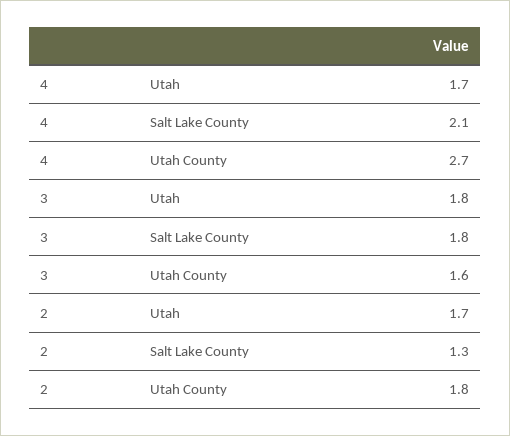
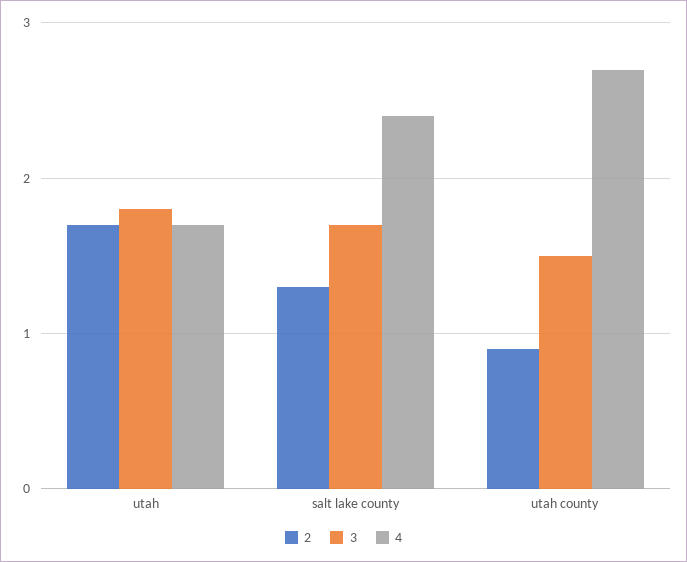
  {
    "4": {
      "Utah": 1.7,
-     "Salt Lake County": 2.1,
+     "Salt Lake County": 2.4,
      "Utah County": 2.7
    },
    "3": {
      "Utah": 1.8,
-     "Salt Lake County": 1.8,
+     "Salt Lake County": 1.7,
-     "Utah County": 1.6
+     "Utah County": 1.5
    },
    "2": {
      "Utah": 1.7,
      "Salt Lake County": 1.3,
-     "Utah County": 1.8
+     "Utah County": 0.9
    }
  }

